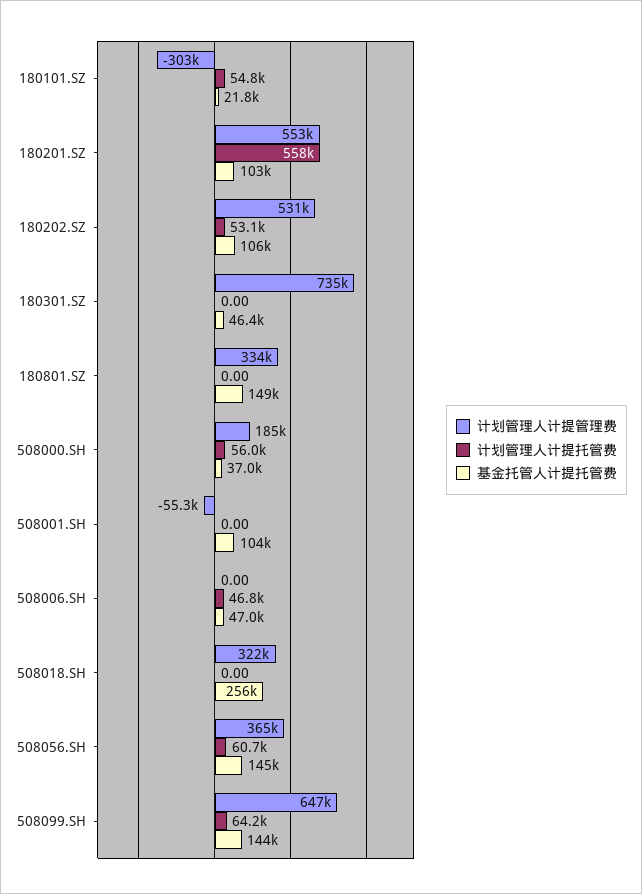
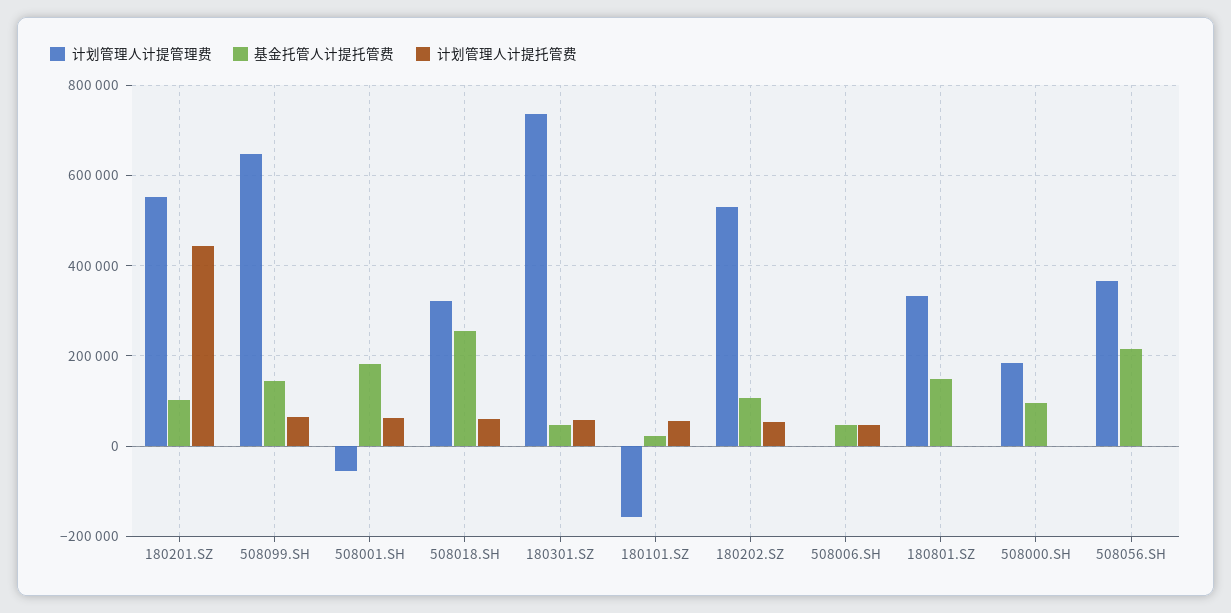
  {
    "计划管理人计提管理费": {
-     "180101.SZ": -303000,
+     "180101.SZ": -160000,
      "180201.SZ": 553000,
      "180202.SZ": 531000,
      "180301.SZ": 735000,
      "180801.SZ": 334000,
      "508000.SH": 185000,
      "508001.SH": -55300,
      "508006.SH": 0,
      "508018.SH": 322000,
      "508056.SH": 365000,
      "508099.SH": 647000
    },
    "计划管理人计提托管费": {
      "180101.SZ": 54800,
-     "180201.SZ": 558000,
+     "180201.SZ": 440000,
      "180202.SZ": 53100,
-     "180301.SZ": 0,
+     "180301.SZ": 60000,
      "180801.SZ": 0,
-     "508000.SH": 56000,
+     "508000.SH": 0,
-     "508001.SH": 0,
+     "508001.SH": 60000,
      "508006.SH": 46800,
-     "508018.SH": 0,
+     "508018.SH": 60000,
-     "508056.SH": 60700,
+     "508056.SH": 0,
      "508099.SH": 64200
    },
    "基金托管人计提托管费": {
      "180101.SZ": 21800,
      "180201.SZ": 103000,
      "180202.SZ": 106000,
      "180301.SZ": 46400,
      "180801.SZ": 149000,
-     "508000.SH": 37000,
+     "508000.SH": 100000,
-     "508001.SH": 104000,
+     "508001.SH": 180000,
      "508006.SH": 47000,
      "508018.SH": 256000,
-     "508056.SH": 145000,
+     "508056.SH": 220000,
      "508099.SH": 144000
    }
  }

